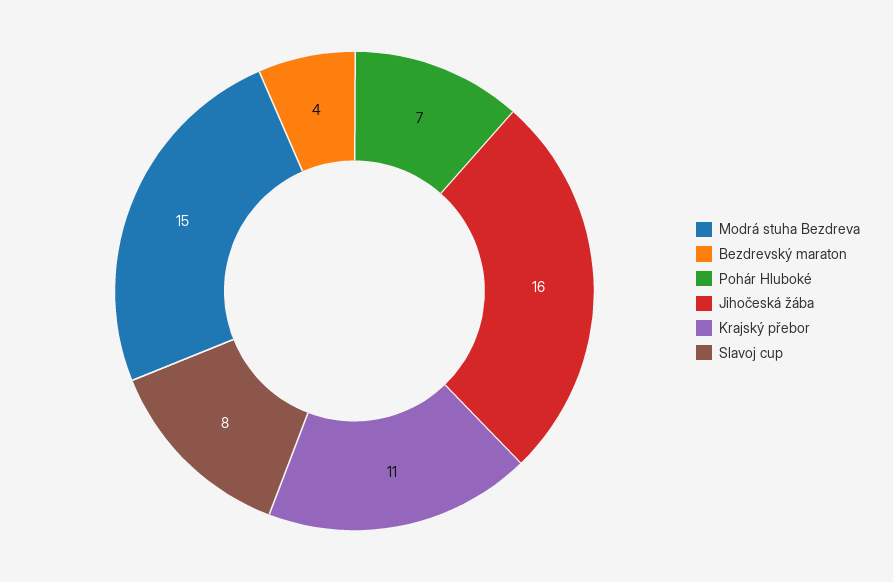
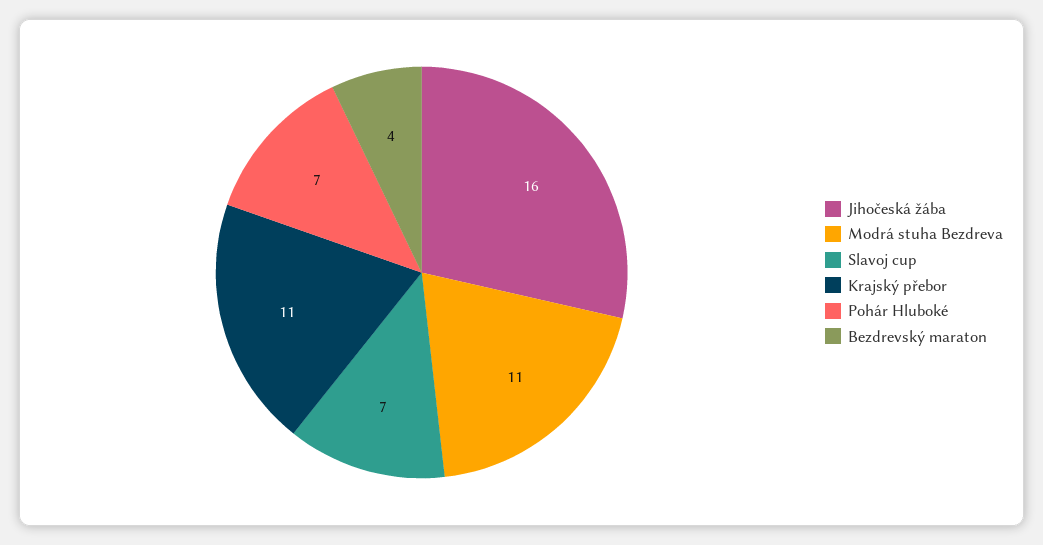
  {
-   "Modrá stuha Bezdreva": 15,
+   "Modrá stuha Bezdreva": 11,
    "Bezdrevský maraton": 4,
    "Pohár Hluboké": 7,
    "Jihočeská žába": 16,
    "Krajský přebor": 11,
-   "Slavoj cup": 8
+   "Slavoj cup": 7
  }

